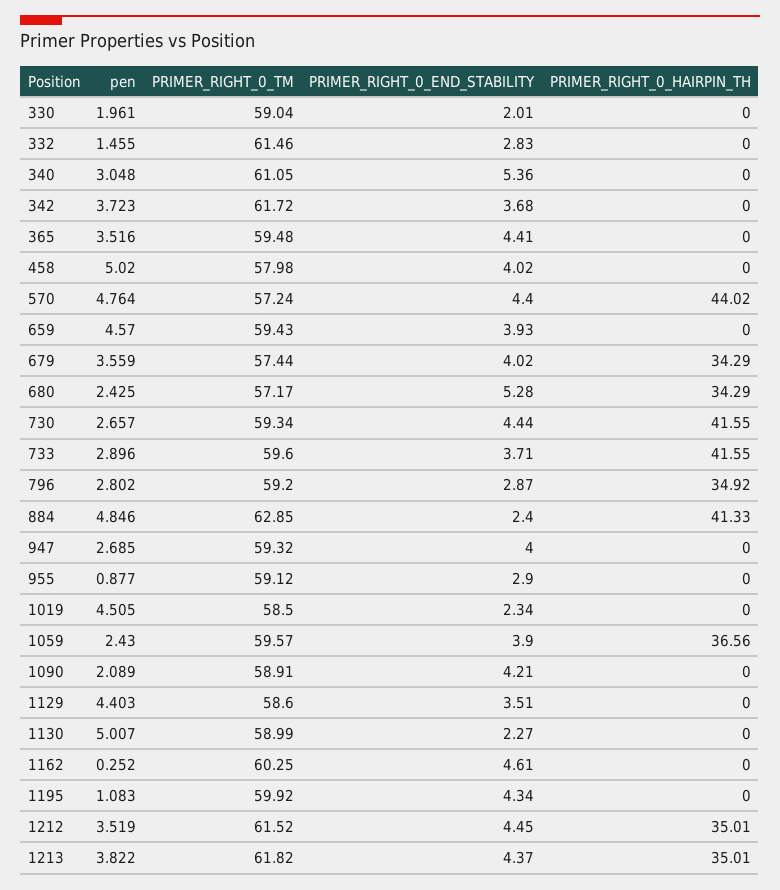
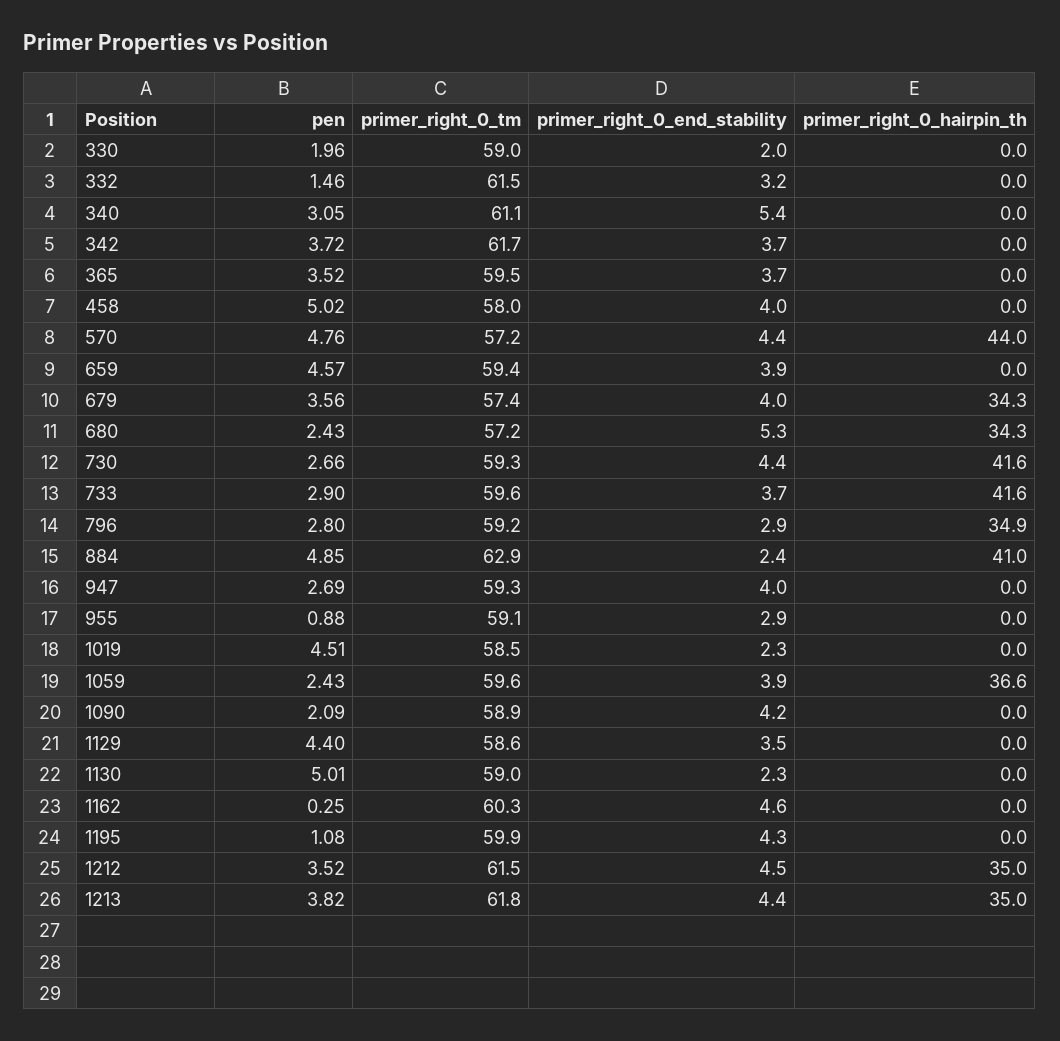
  {
    "pen": {
      "330": 1.961,
      "332": 1.455,
      "340": 3.048,
      "342": 3.723,
      "365": 3.516,
      "458": 5.02,
      "570": 4.764,
      "659": 4.57,
      "679": 3.559,
      "680": 2.425,
      "730": 2.657,
      "733": 2.896,
      "796": 2.802,
      "884": 4.846,
      "947": 2.685,
      "955": 0.877,
      "1019": 4.505,
      "1059": 2.43,
      "1090": 2.089,
      "1129": 4.403,
      "1130": 5.007,
      "1162": 0.252,
      "1195": 1.083,
      "1212": 3.519,
      "1213": 3.822
    },
    "PRIMER_RIGHT_0_TM": {
      "330": 59.04,
      "332": 61.46,
      "340": 61.05,
      "342": 61.72,
      "365": 59.48,
      "458": 57.98,
      "570": 57.24,
      "659": 59.43,
      "679": 57.44,
      "680": 57.17,
      "730": 59.34,
      "733": 59.6,
      "796": 59.2,
      "884": 62.85,
      "947": 59.32,
      "955": 59.12,
      "1019": 58.5,
      "1059": 59.57,
      "1090": 58.91,
      "1129": 58.6,
      "1130": 58.99,
      "1162": 60.25,
      "1195": 59.92,
      "1212": 61.52,
      "1213": 61.82
    },
    "PRIMER_RIGHT_0_END_STABILITY": {
      "330": 2.01,
-     "332": 2.83,
+     "332": 3.2,
      "340": 5.36,
      "342": 3.68,
-     "365": 4.41,
+     "365": 3.7,
      "458": 4.02,
      "570": 4.4,
      "659": 3.93,
      "679": 4.02,
      "680": 5.28,
      "730": 4.44,
      "733": 3.71,
      "796": 2.87,
      "884": 2.4,
      "947": 4,
      "955": 2.9,
      "1019": 2.34,
      "1059": 3.9,
      "1090": 4.21,
      "1129": 3.51,
      "1130": 2.27,
      "1162": 4.61,
      "1195": 4.34,
      "1212": 4.45,
      "1213": 4.37
    },
    "PRIMER_RIGHT_0_HAIRPIN_TH": {
      "330": 0,
      "332": 0,
      "340": 0,
      "342": 0,
      "365": 0,
      "458": 0,
      "570": 44.02,
      "659": 0,
      "679": 34.29,
      "680": 34.29,
      "730": 41.55,
      "733": 41.55,
      "796": 34.92,
-     "884": 41.33,
+     "884": 41,
      "947": 0,
      "955": 0,
      "1019": 0,
      "1059": 36.56,
      "1090": 0,
      "1129": 0,
      "1130": 0,
      "1162": 0,
      "1195": 0,
      "1212": 35.01,
      "1213": 35.01
    }
  }

